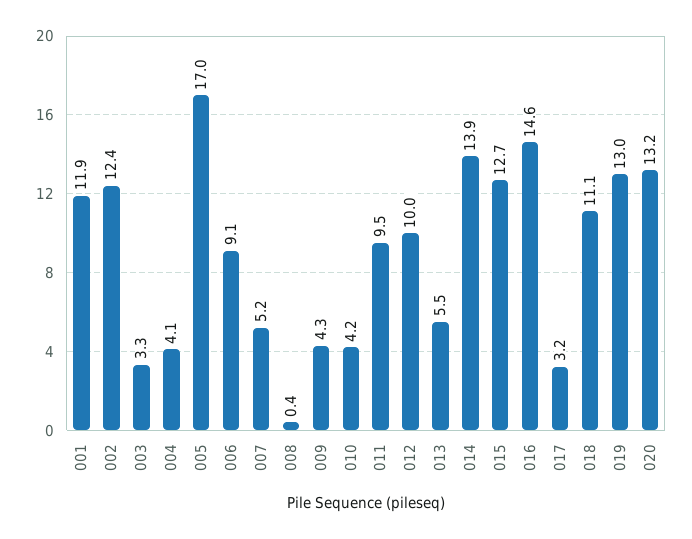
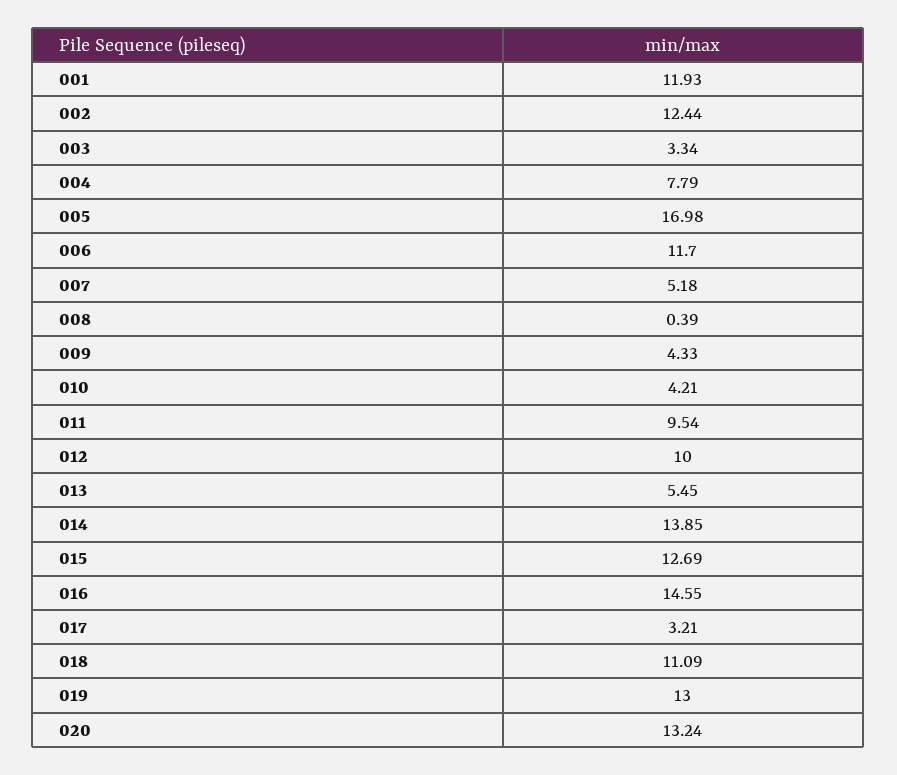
  {
    "001": 11.93,
    "002": 12.44,
    "003": 3.34,
-   "004": 4.1,
+   "004": 7.79,
    "005": 16.98,
-   "006": 9.1,
+   "006": 11.7,
    "007": 5.18,
    "008": 0.39,
    "009": 4.33,
    "010": 4.21,
    "011": 9.54,
    "012": 10,
    "013": 5.45,
    "014": 13.85,
    "015": 12.69,
    "016": 14.55,
    "017": 3.21,
    "018": 11.09,
    "019": 13,
    "020": 13.24
  }

